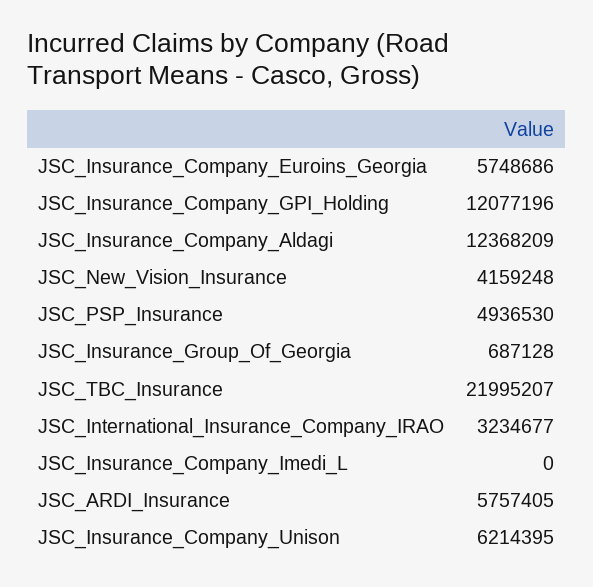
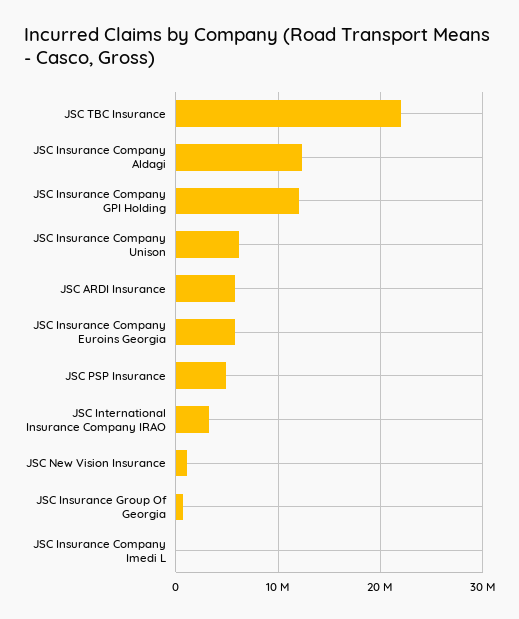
  {
    "JSC_Insurance_Company_Euroins_Georgia": 5748686,
    "JSC_Insurance_Company_GPI_Holding": 12077196,
    "JSC_Insurance_Company_Aldagi": 12368209,
-   "JSC_New_Vision_Insurance": 4159248,
+   "JSC_New_Vision_Insurance": 1000000,
    "JSC_PSP_Insurance": 4936530,
    "JSC_Insurance_Group_Of_Georgia": 687128,
    "JSC_TBC_Insurance": 21995207,
    "JSC_International_Insurance_Company_IRAO": 3234677,
    "JSC_Insurance_Company_Imedi_L": 0,
    "JSC_ARDI_Insurance": 5757405,
    "JSC_Insurance_Company_Unison": 6214395
  }

